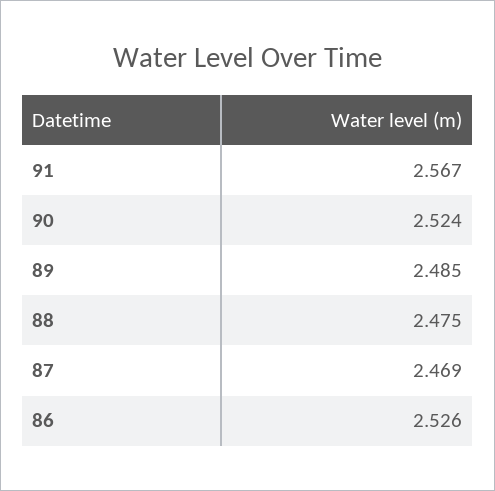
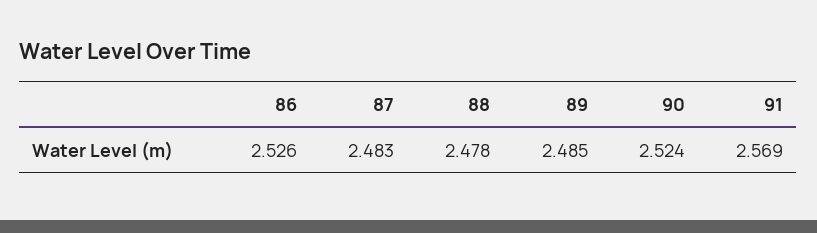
  {
-   "91": 2.567,
+   "91": 2.569,
    "90": 2.524,
    "89": 2.485,
-   "88": 2.475,
+   "88": 2.478,
-   "87": 2.469,
+   "87": 2.483,
    "86": 2.526
  }

